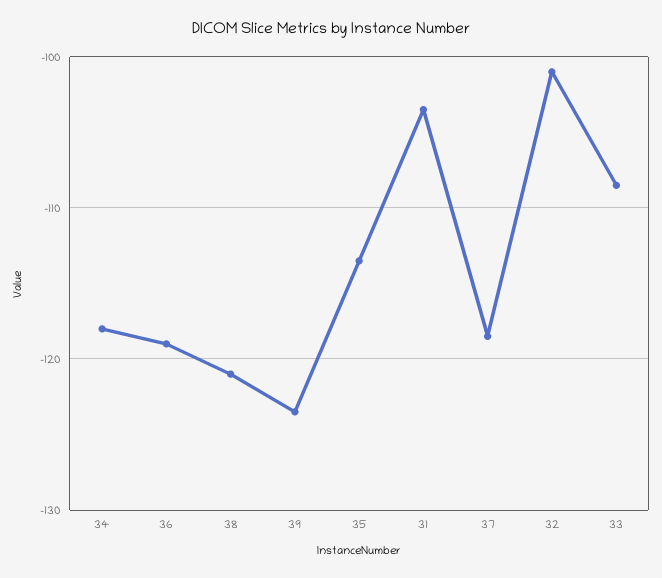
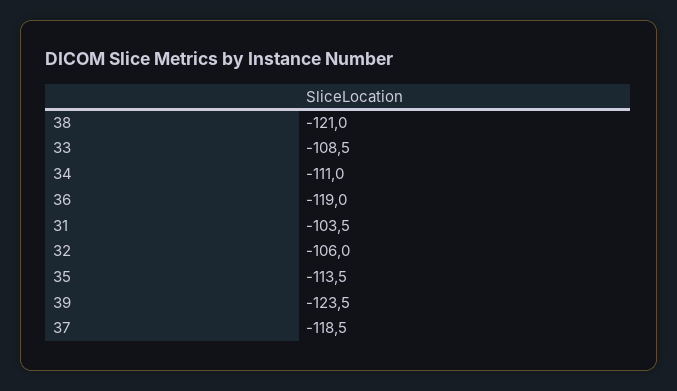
  {
-   "34": -118,
+   "34": -111,
    "36": -119,
    "38": -121,
    "39": -123.5,
    "35": -113.5,
    "31": -103.5,
    "37": -118.5,
-   "32": -101,
+   "32": -106,
    "33": -108.5
  }

